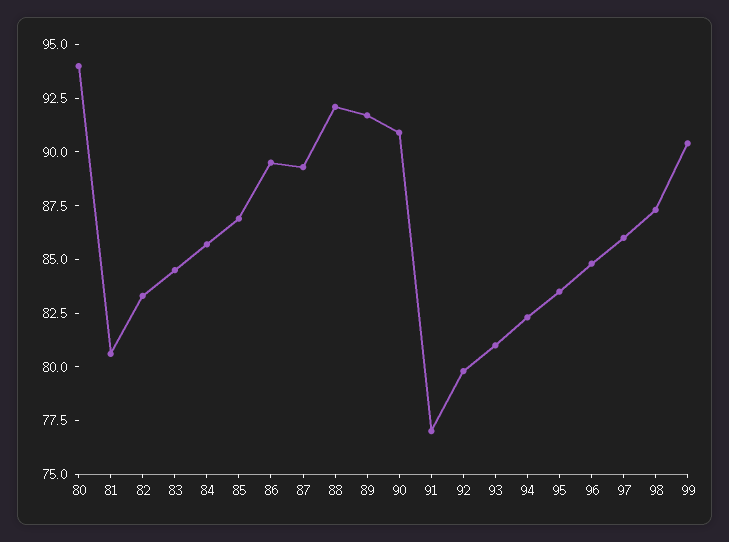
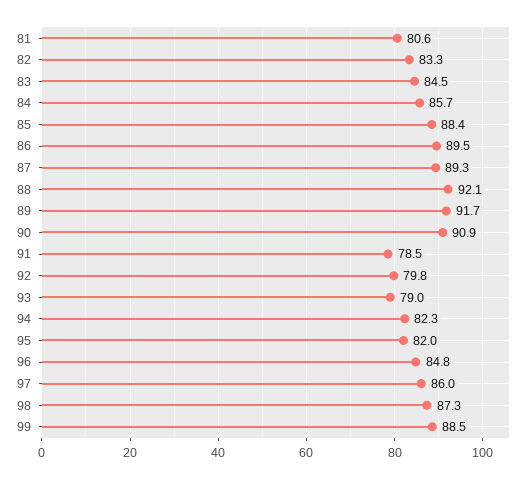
  {
-   "80": 94,
    "81": 80.6,
    "82": 83.3,
    "83": 84.5,
    "84": 85.7,
-   "85": 87,
+   "85": 88.4,
    "86": 89.5,
    "87": 89.3,
    "88": 92.1,
    "89": 91.7,
    "90": 90.9,
-   "91": 77,
+   "91": 78.5,
    "92": 79.8,
-   "93": 81,
+   "93": 79,
    "94": 82.3,
-   "95": 83.5,
+   "95": 82,
    "96": 84.8,
    "97": 86,
    "98": 87.3,
-   "99": 90.5
+   "99": 88.5
  }

